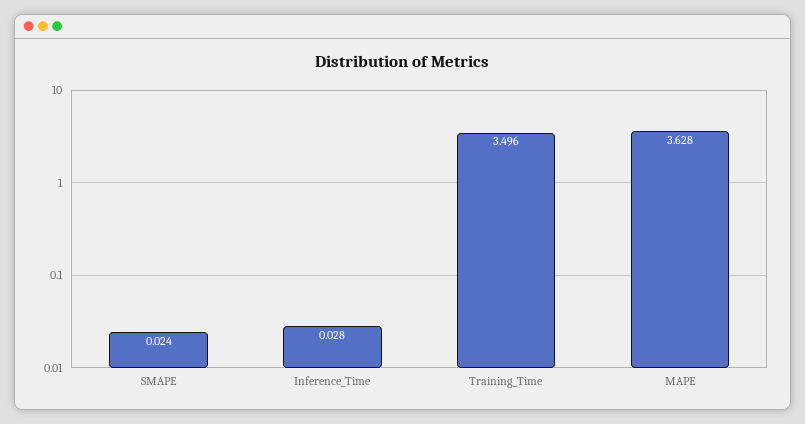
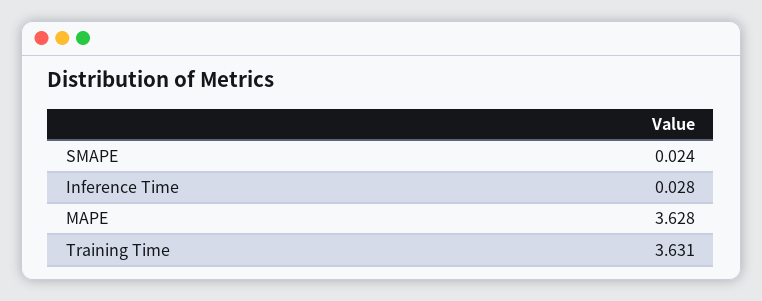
  {
    "SMAPE": 0.024,
    "Inference_Time": 0.028,
-   "Training_Time": 3.496,
+   "Training_Time": 3.631,
    "MAPE": 3.628
  }

